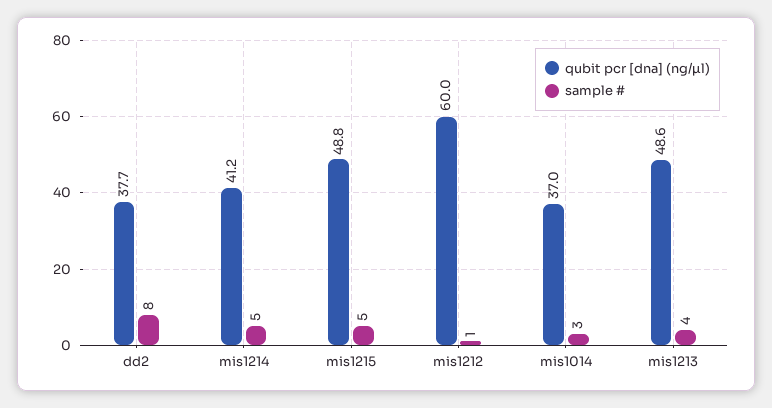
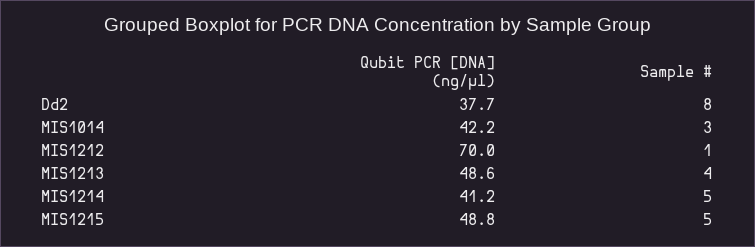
  {
    "qubit pcr [dna] (ng/µl)": {
      "dd2": 37.7,
      "mis1214": 41.2,
      "mis1215": 48.8,
-     "mis1212": 60,
+     "mis1212": 70,
-     "mis1014": 37,
+     "mis1014": 42.2,
      "mis1213": 48.6
    },
    "sample #": {
      "dd2": 8,
      "mis1214": 5,
      "mis1215": 5,
      "mis1212": 1,
      "mis1014": 3,
      "mis1213": 4
    }
  }

